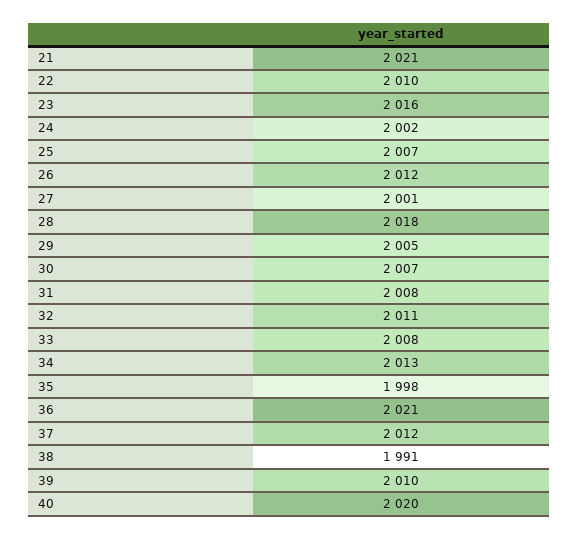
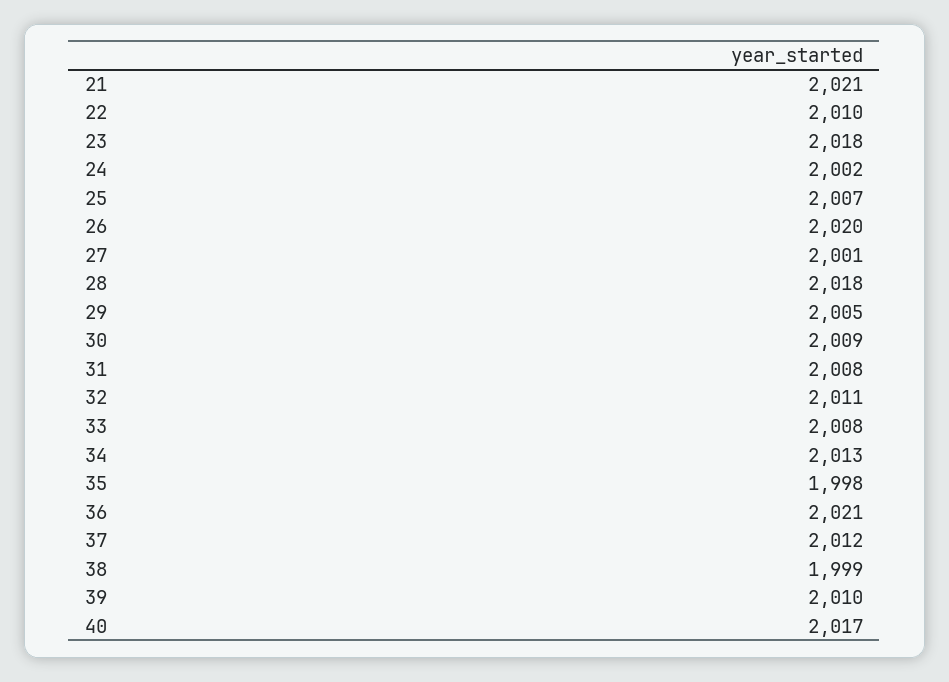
  {
    "21": 2021,
    "22": 2010,
-   "23": 2016,
+   "23": 2018,
    "24": 2002,
    "25": 2007,
-   "26": 2012,
+   "26": 2020,
    "27": 2001,
    "28": 2018,
    "29": 2005,
-   "30": 2007,
+   "30": 2009,
    "31": 2008,
    "32": 2011,
    "33": 2008,
    "34": 2013,
    "35": 1998,
    "36": 2021,
    "37": 2012,
-   "38": 1991,
+   "38": 1999,
    "39": 2010,
-   "40": 2020
+   "40": 2017
  }

